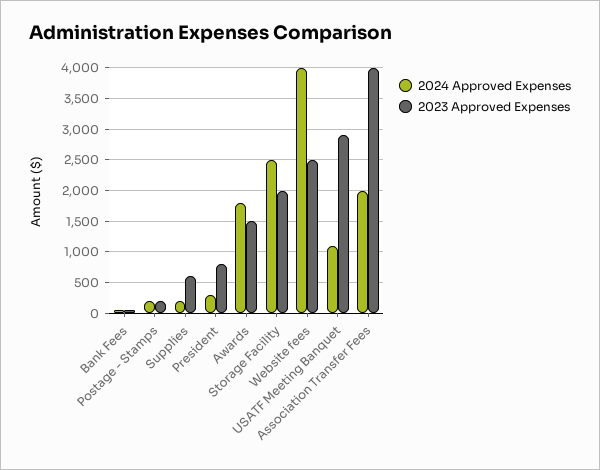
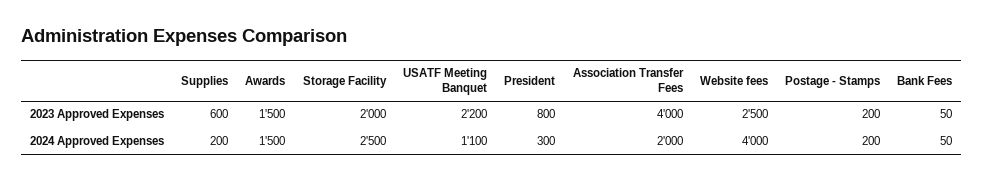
  {
    "2024 Approved Expenses": {
      "Bank Fees": 50,
      "Postage - Stamps": 200,
      "Supplies": 200,
      "President": 300,
-     "Awards": 1800,
+     "Awards": 1500,
      "Storage Facility": 2500,
      "Website fees": 4000,
      "USATF Meeting Banquet": 1100,
      "Association Transfer Fees": 2000
    },
    "2023 Approved Expenses": {
      "Bank Fees": 50,
      "Postage - Stamps": 200,
      "Supplies": 600,
      "President": 800,
      "Awards": 1500,
      "Storage Facility": 2000,
      "Website fees": 2500,
-     "USATF Meeting Banquet": 2900,
+     "USATF Meeting Banquet": 2200,
      "Association Transfer Fees": 4000
    }
  }

